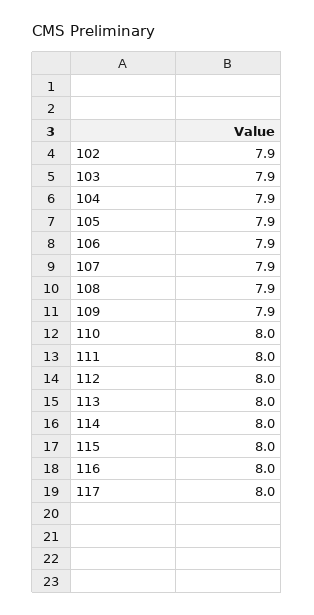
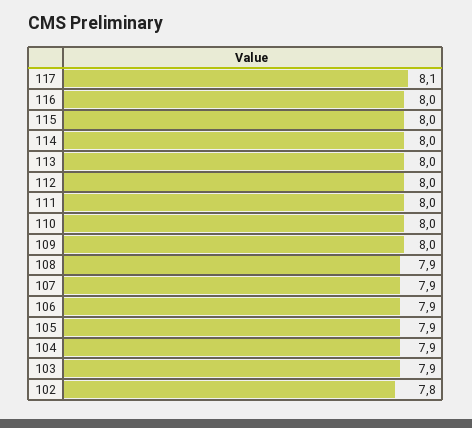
  {
-   "102": 7.9,
+   "102": 7.8,
    "103": 7.9,
    "104": 7.9,
    "105": 7.9,
    "106": 7.9,
    "107": 7.9,
    "108": 7.9,
-   "109": 7.9,
+   "109": 8,
    "110": 8,
    "111": 8,
    "112": 8,
    "113": 8,
    "114": 8,
    "115": 8,
    "116": 8,
-   "117": 8
+   "117": 8.1
  }

